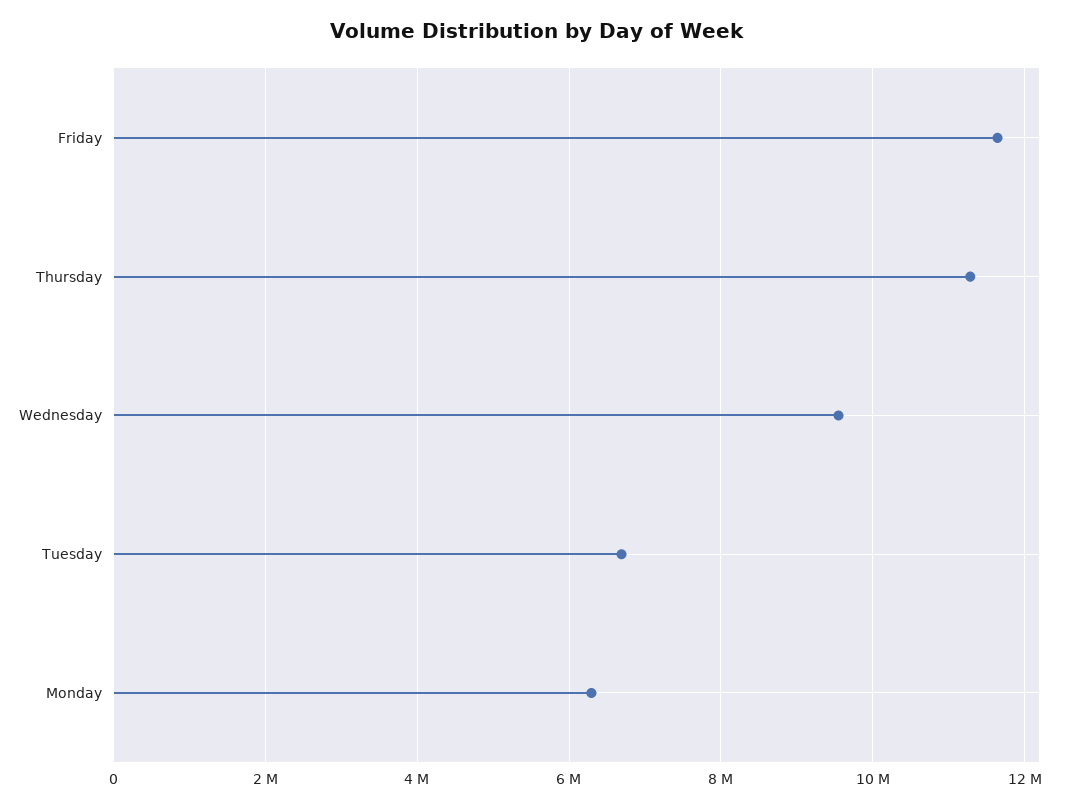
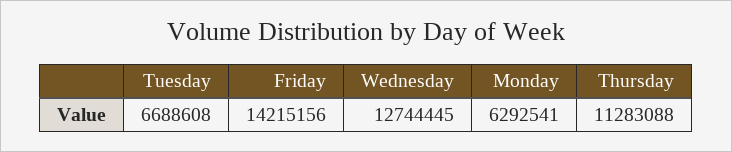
  {
-   "Friday": 11600000,
+   "Friday": 14215156,
    "Thursday": 11283088,
-   "Wednesday": 9600000,
+   "Wednesday": 12744445,
    "Tuesday": 6688608,
    "Monday": 6292541
  }

